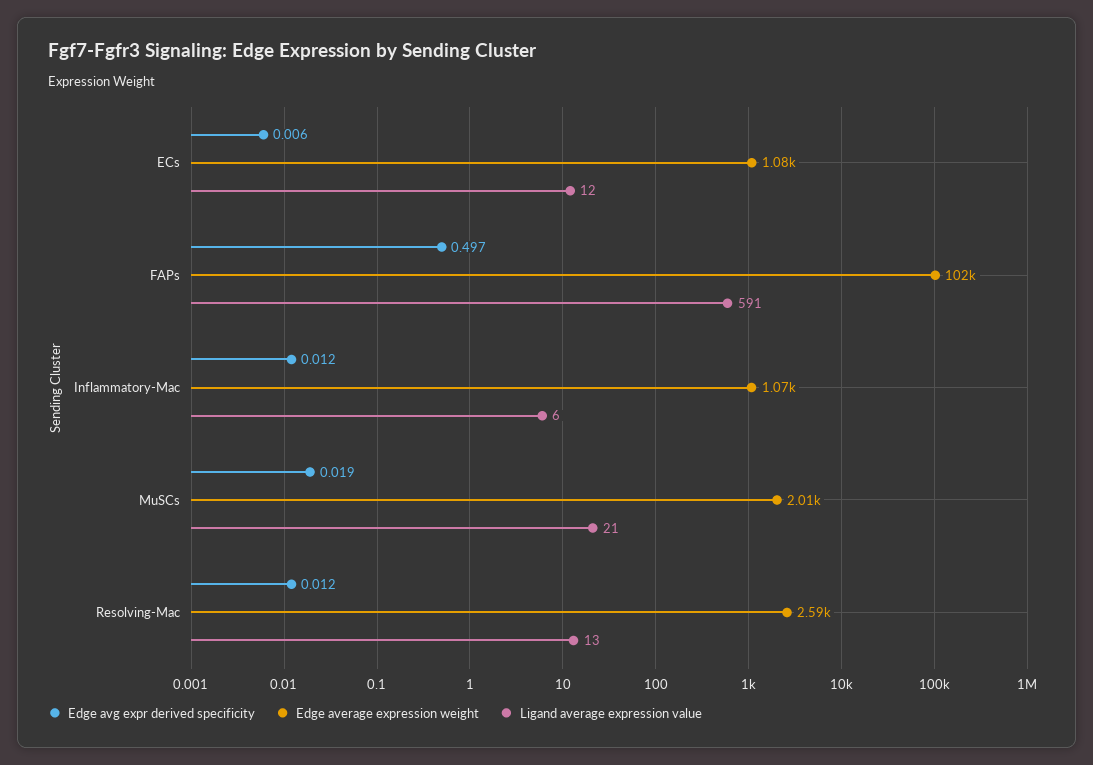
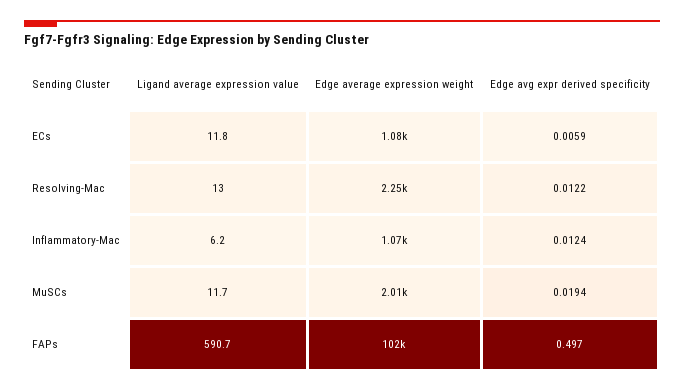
  {
    "Edge avg expr derived specificity": {
      "ECs": 0.0059,
      "FAPs": 0.497,
      "Inflammatory-Mac": 0.0124,
      "MuSCs": 0.0194,
      "Resolving-Mac": 0.0122
    },
    "Edge average expression weight": {
      "ECs": 1080,
      "FAPs": 102000,
      "Inflammatory-Mac": 1070,
      "MuSCs": 2010,
-     "Resolving-Mac": 2590
+     "Resolving-Mac": 2250
    },
    "Ligand average expression value": {
      "ECs": 11.8,
      "FAPs": 590.7,
      "Inflammatory-Mac": 6.2,
-     "MuSCs": 21,
+     "MuSCs": 11.7,
      "Resolving-Mac": 13
    }
  }

